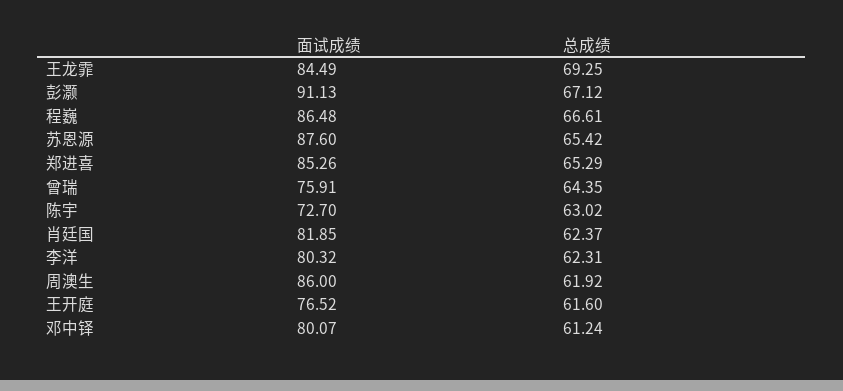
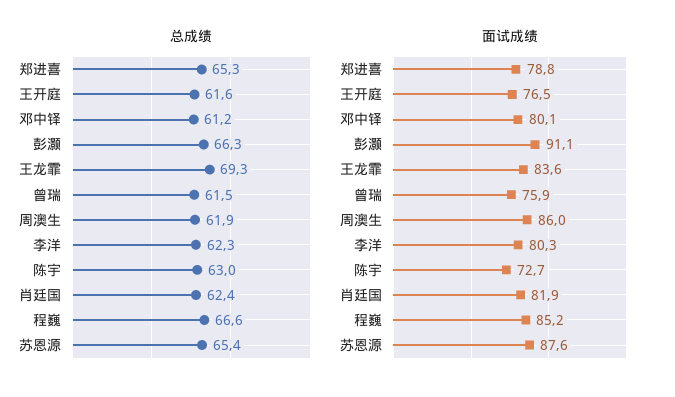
  {
    "面试成绩": {
-     "王龙霏": 84.49,
+     "王龙霏": 83.6,
      "彭灏": 91.13,
-     "程巍": 86.48,
+     "程巍": 85.2,
      "苏恩源": 87.6,
-     "郑进喜": 85.26,
+     "郑进喜": 78.8,
      "曾瑞": 75.91,
      "陈宇": 72.7,
      "肖廷国": 81.85,
      "李洋": 80.32,
      "周澳生": 86,
      "王开庭": 76.52,
      "邓中铎": 80.07
    },
    "总成绩": {
      "王龙霏": 69.25,
-     "彭灏": 67.12,
+     "彭灏": 66.3,
      "程巍": 66.61,
      "苏恩源": 65.42,
      "郑进喜": 65.29,
-     "曾瑞": 64.35,
+     "曾瑞": 61.5,
      "陈宇": 63.02,
      "肖廷国": 62.37,
      "李洋": 62.31,
      "周澳生": 61.92,
      "王开庭": 61.6,
      "邓中铎": 61.24
    }
  }

